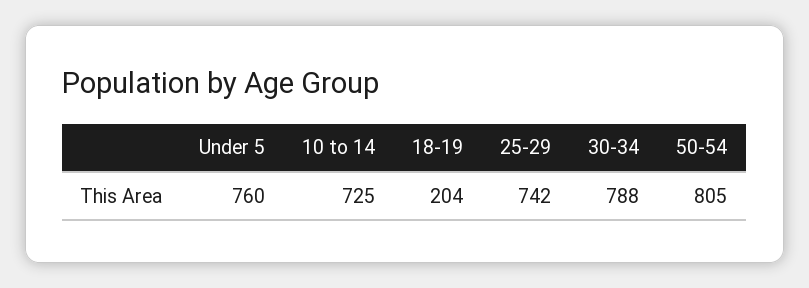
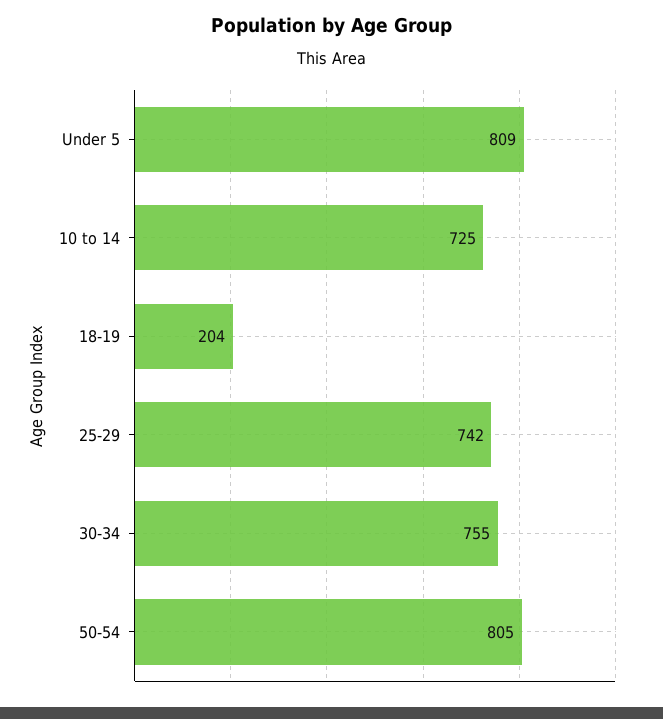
  {
-   "Under 5": 760,
+   "Under 5": 809,
    "10 to 14": 725,
    "18-19": 204,
    "25-29": 742,
-   "30-34": 788,
+   "30-34": 755,
    "50-54": 805
  }

